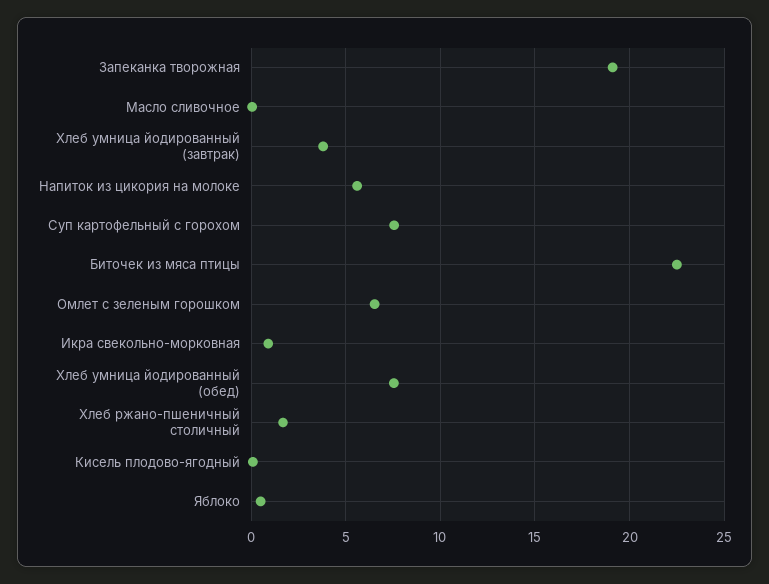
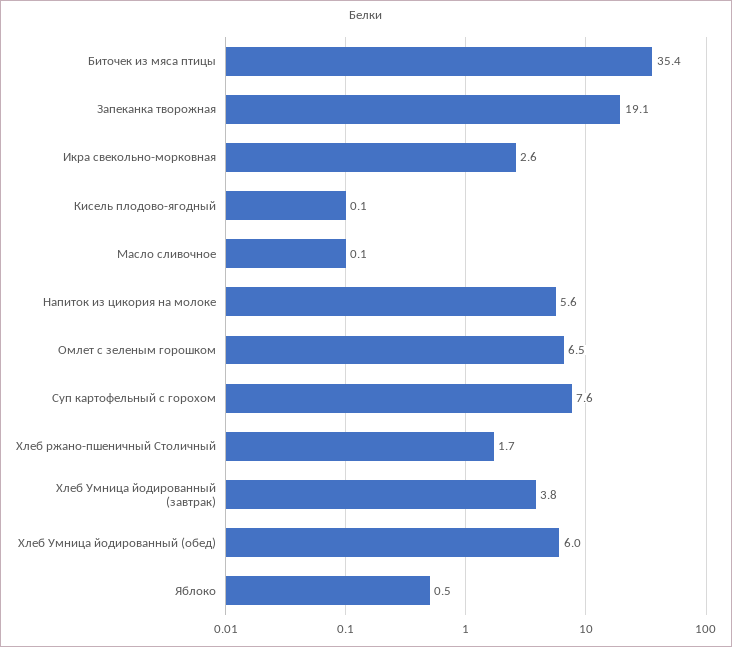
  {
    "Запеканка творожная": 19.1,
    "Масло сливочное": 0.1,
    "Хлеб умница йодированный (завтрак)": 3.8,
    "Напиток из цикория на молоке": 5.6,
    "Суп картофельный с горохом": 7.6,
-   "Биточек из мяса птицы": 22.5,
+   "Биточек из мяса птицы": 35.4,
    "Омлет с зеленым горошком": 6.5,
-   "Икра свекольно-морковная": 1,
+   "Икра свекольно-морковная": 2.6,
-   "Хлеб умница йодированный (обед)": 7.5,
+   "Хлеб умница йодированный (обед)": 6,
    "Хлеб ржано-пшеничный столичный": 1.7,
    "Кисель плодово-ягодный": 0.1,
    "Яблоко": 0.5
  }

